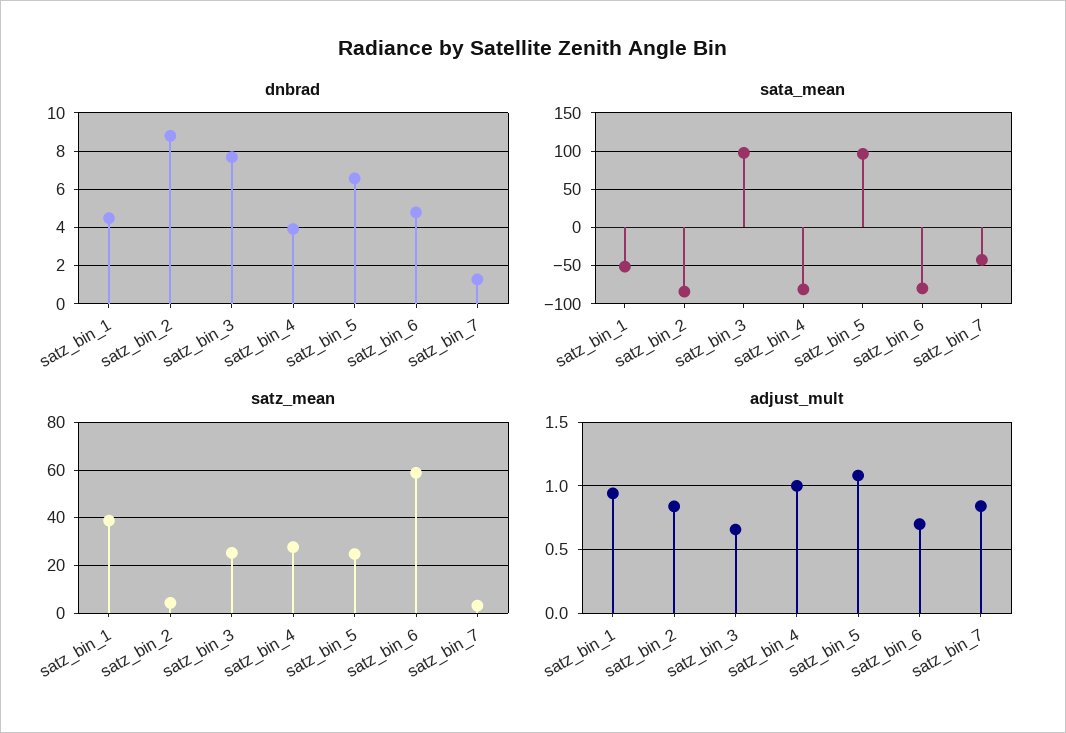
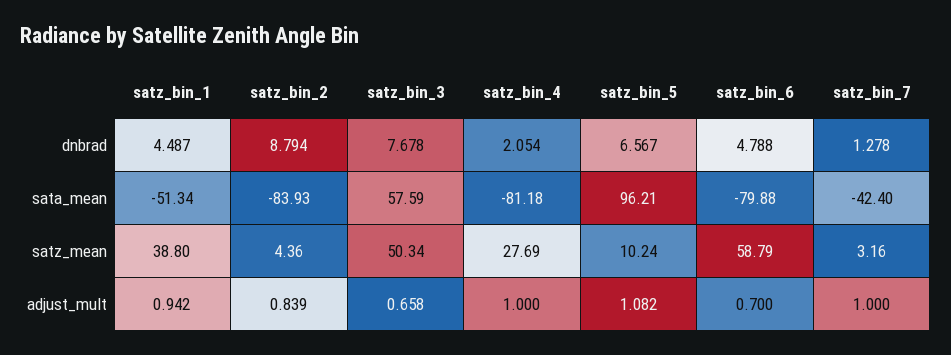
  {
    "dnbrad": {
      "satz_bin_1": 4.487,
      "satz_bin_2": 8.794,
      "satz_bin_3": 7.678,
-     "satz_bin_4": 4,
+     "satz_bin_4": 2.054,
      "satz_bin_5": 6.567,
      "satz_bin_6": 4.788,
      "satz_bin_7": 1.278
    },
    "sata_mean": {
      "satz_bin_1": -51.34,
      "satz_bin_2": -83.93,
-     "satz_bin_3": 100,
+     "satz_bin_3": 57.59,
      "satz_bin_4": -81.18,
      "satz_bin_5": 96.21,
      "satz_bin_6": -79.88,
      "satz_bin_7": -42.4
    },
    "satz_mean": {
      "satz_bin_1": 38.8,
      "satz_bin_2": 4.36,
-     "satz_bin_3": 25,
+     "satz_bin_3": 50.34,
      "satz_bin_4": 27.69,
-     "satz_bin_5": 25,
+     "satz_bin_5": 10.24,
      "satz_bin_6": 58.79,
      "satz_bin_7": 3.16
    },
    "adjust_mult": {
      "satz_bin_1": 0.942,
      "satz_bin_2": 0.839,
      "satz_bin_3": 0.658,
      "satz_bin_4": 1,
      "satz_bin_5": 1.082,
      "satz_bin_6": 0.7,
-     "satz_bin_7": 0.85
+     "satz_bin_7": 1
    }
  }

